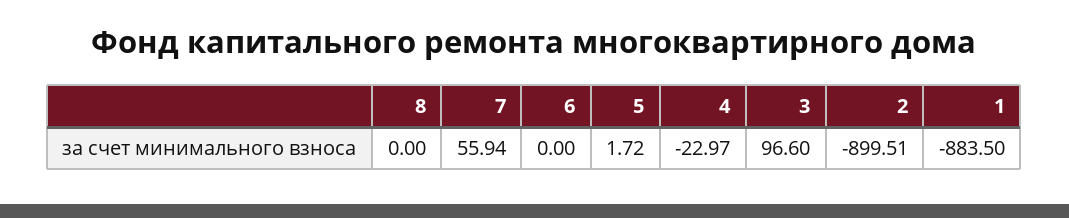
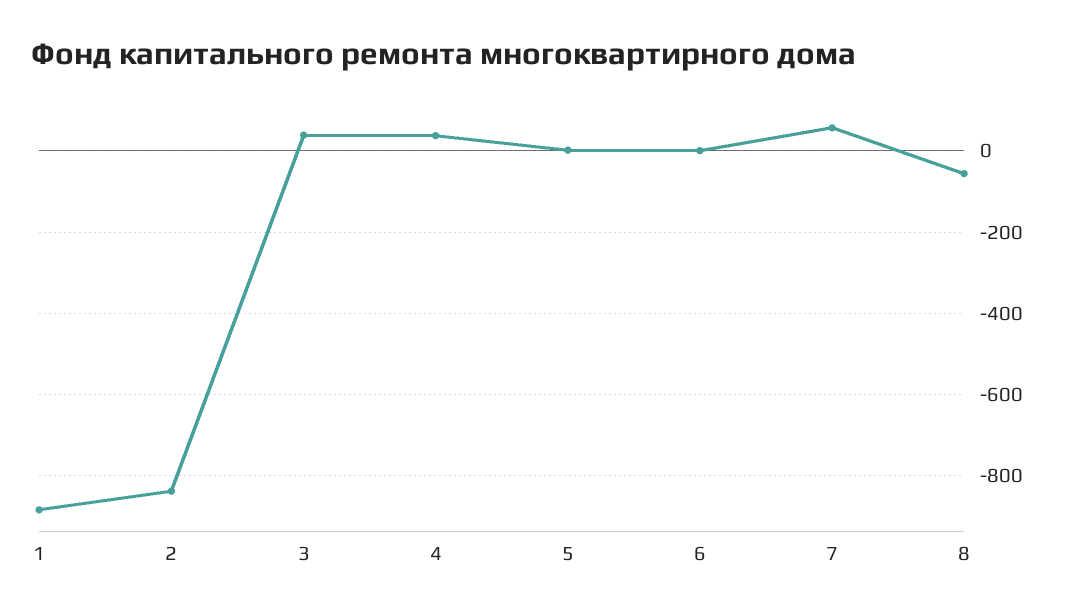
  {
-   "8": 0,
+   "8": -60,
    "7": 55.94,
    "6": 0,
    "5": 1.72,
-   "4": -22.97,
+   "4": 40,
-   "3": 96.6,
+   "3": 40,
-   "2": -899.51,
+   "2": -840,
    "1": -883.5
  }

